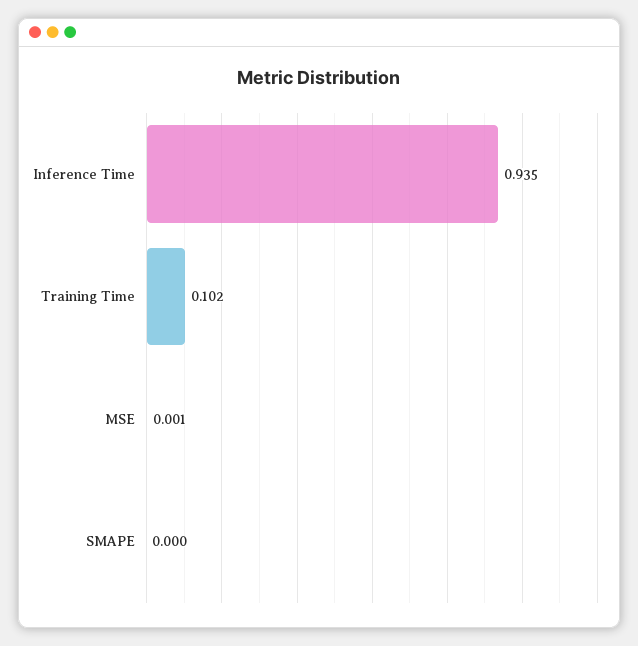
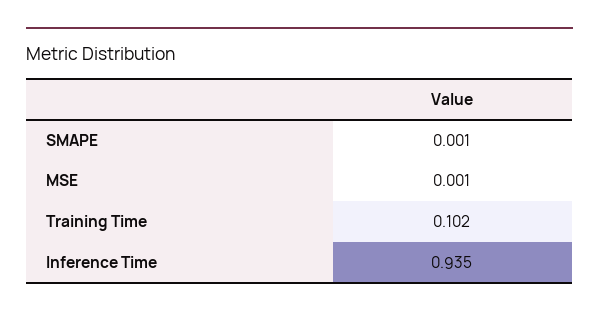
  {
    "Inference Time": 0.935,
    "Training Time": 0.102,
    "MSE": 0.001,
-   "SMAPE": 0
+   "SMAPE": 0.001
  }

